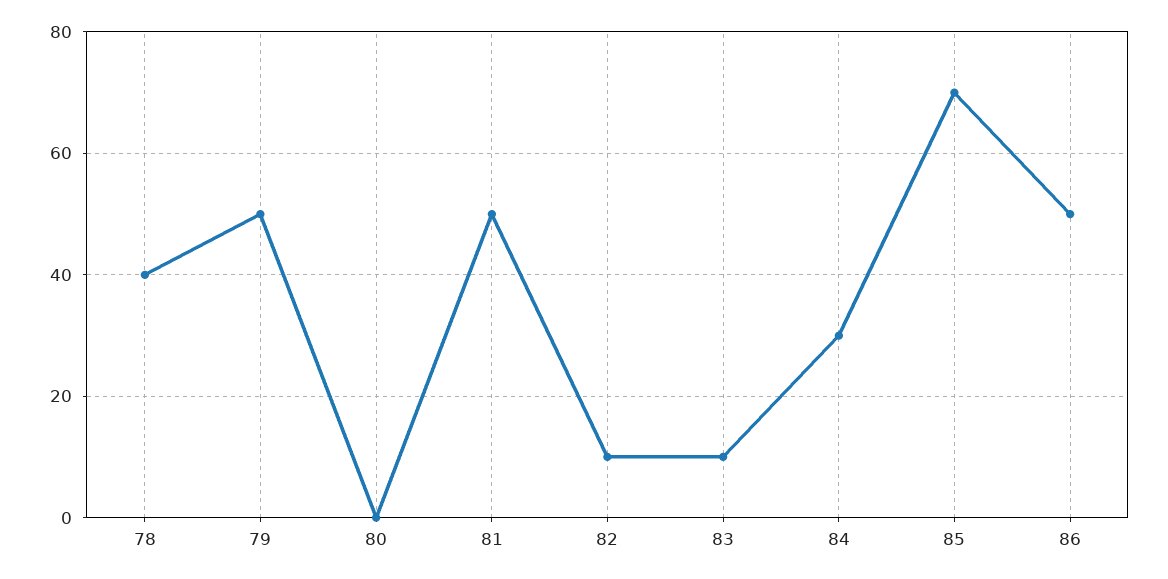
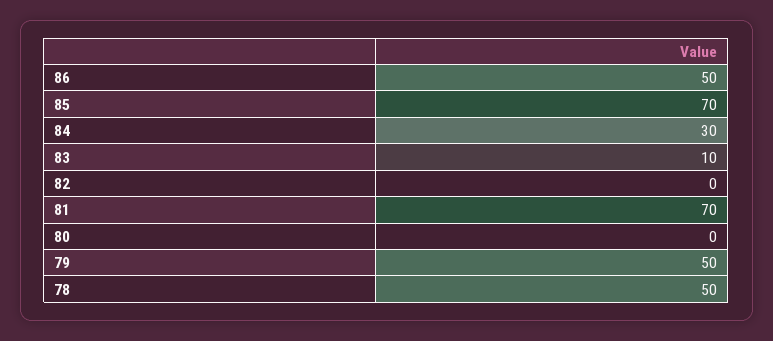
  {
-   "78": 40,
+   "78": 50,
    "79": 50,
    "80": 0,
-   "81": 50,
+   "81": 70,
-   "82": 10,
+   "82": 0,
    "83": 10,
    "84": 30,
    "85": 70,
    "86": 50
  }

